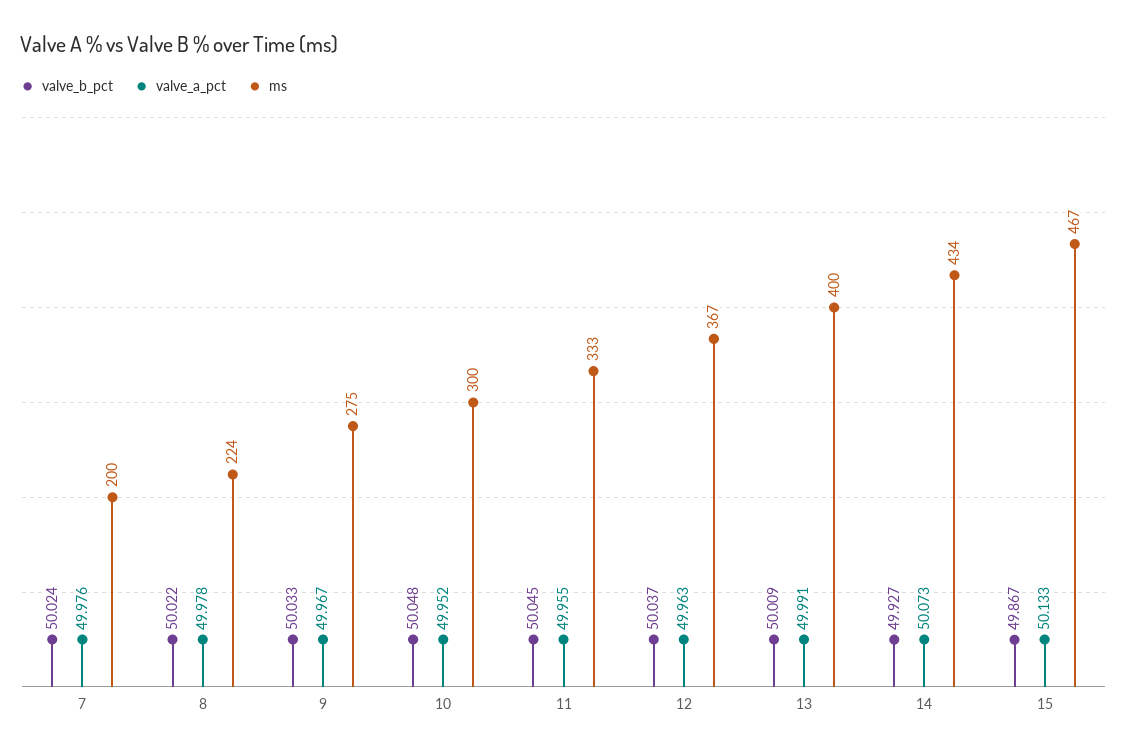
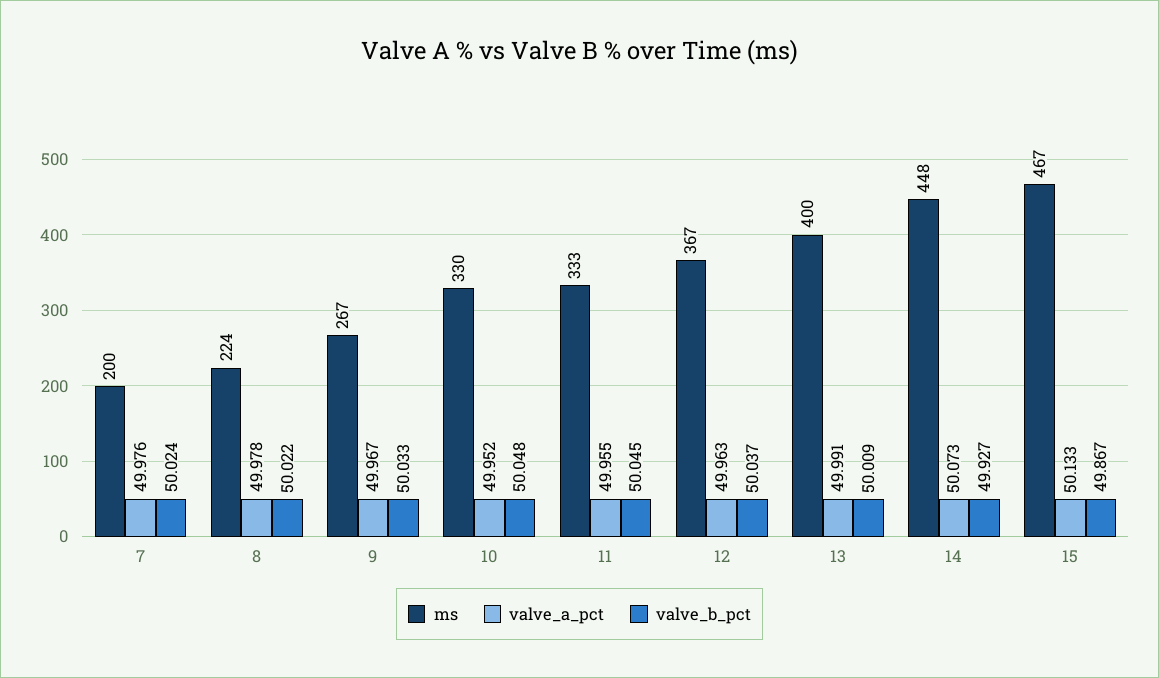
  {
    "valve_b_pct": {
      "7": 50.024,
      "8": 50.022,
      "9": 50.033,
      "10": 50.048,
      "11": 50.045,
      "12": 50.037,
      "13": 50.009,
      "14": 49.927,
      "15": 49.867
    },
    "valve_a_pct": {
      "7": 49.976,
      "8": 49.978,
      "9": 49.967,
      "10": 49.952,
      "11": 49.955,
      "12": 49.963,
      "13": 49.991,
      "14": 50.073,
      "15": 50.133
    },
    "ms": {
      "7": 200,
      "8": 224,
-     "9": 275,
+     "9": 267,
-     "10": 300,
+     "10": 330,
      "11": 333,
      "12": 367,
      "13": 400,
-     "14": 434,
+     "14": 448,
      "15": 467
    }
  }

